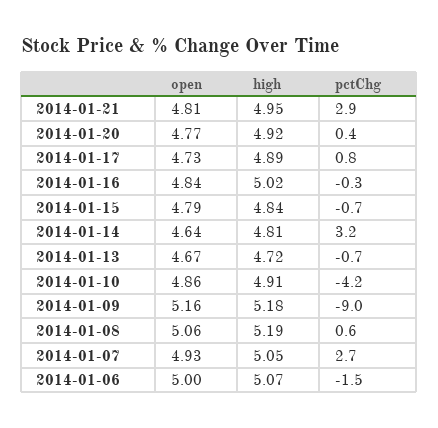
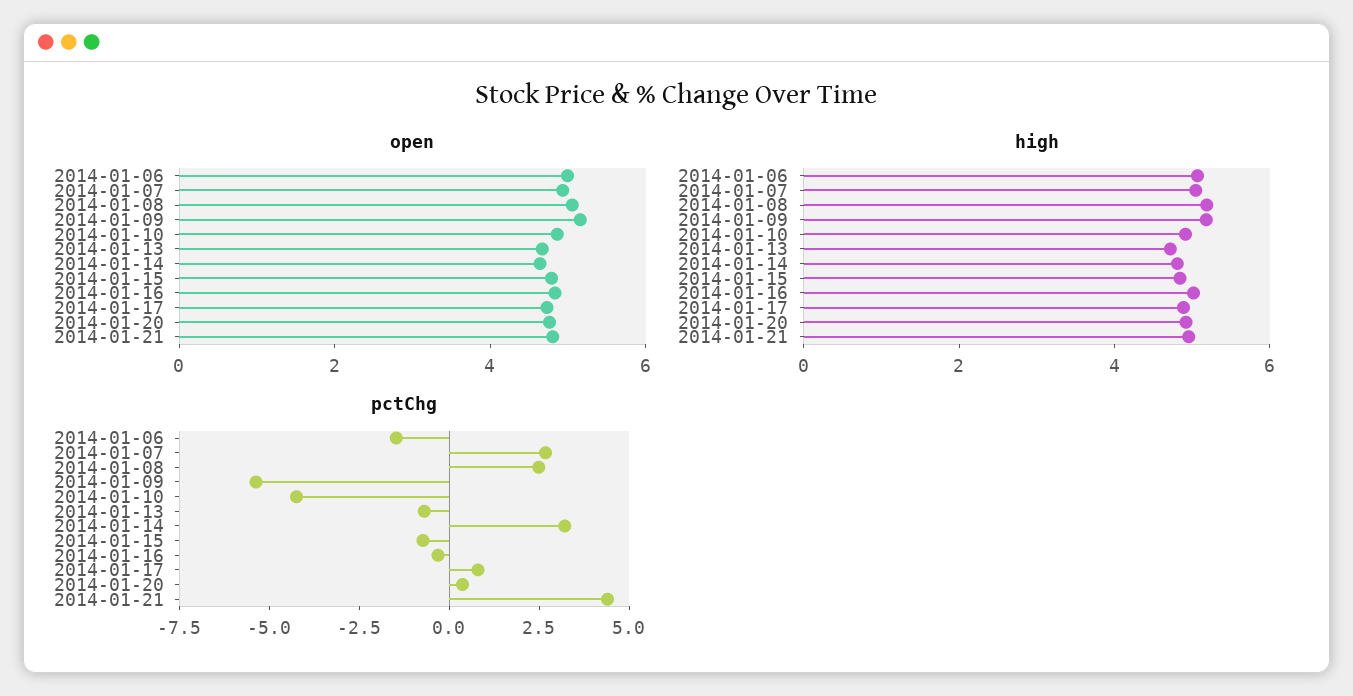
  {
    "open": {
      "2014-01-21": 4.81,
      "2014-01-20": 4.77,
      "2014-01-17": 4.73,
      "2014-01-16": 4.84,
      "2014-01-15": 4.79,
      "2014-01-14": 4.64,
      "2014-01-13": 4.67,
      "2014-01-10": 4.86,
      "2014-01-09": 5.16,
      "2014-01-08": 5.06,
      "2014-01-07": 4.93,
      "2014-01-06": 5
    },
    "high": {
      "2014-01-21": 4.95,
      "2014-01-20": 4.92,
      "2014-01-17": 4.89,
      "2014-01-16": 5.02,
      "2014-01-15": 4.84,
      "2014-01-14": 4.81,
      "2014-01-13": 4.72,
      "2014-01-10": 4.91,
      "2014-01-09": 5.18,
      "2014-01-08": 5.19,
      "2014-01-07": 5.05,
      "2014-01-06": 5.07
    },
    "pctChg": {
-     "2014-01-21": 2.9,
+     "2014-01-21": 4.5,
      "2014-01-20": 0.4,
      "2014-01-17": 0.8,
      "2014-01-16": -0.3,
      "2014-01-15": -0.7,
      "2014-01-14": 3.2,
      "2014-01-13": -0.7,
      "2014-01-10": -4.2,
-     "2014-01-09": -9,
+     "2014-01-09": -5.5,
-     "2014-01-08": 0.6,
+     "2014-01-08": 2.5,
      "2014-01-07": 2.7,
      "2014-01-06": -1.5
    }
  }

